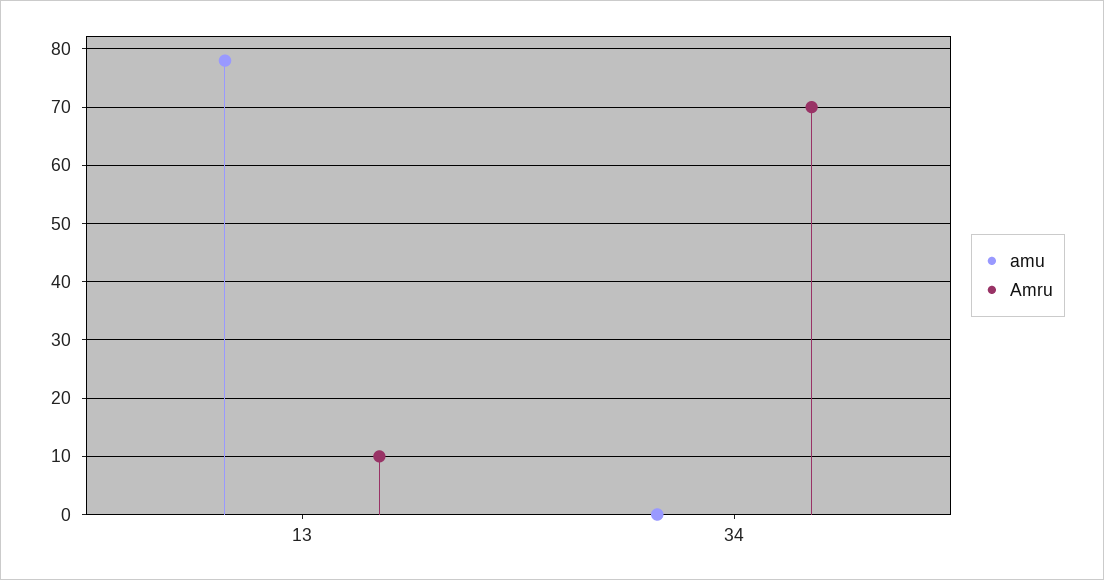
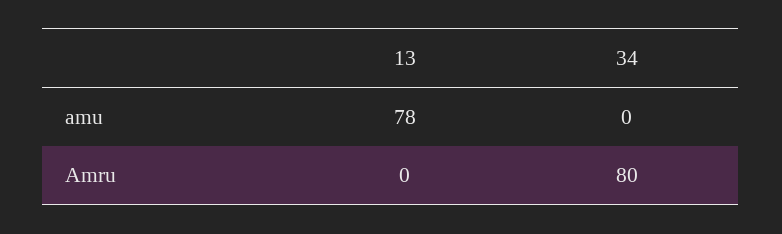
  {
    "amu": {
      "13": 78,
      "34": 0
    },
    "Amru": {
-     "13": 10,
+     "13": 0,
-     "34": 70
+     "34": 80
    }
  }

